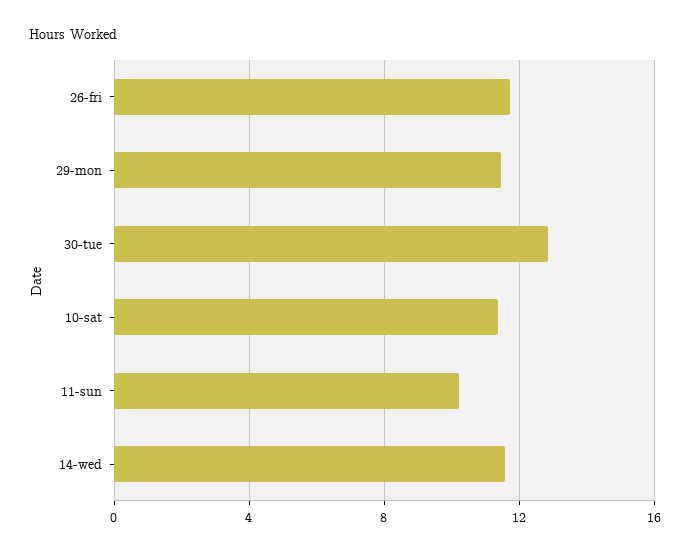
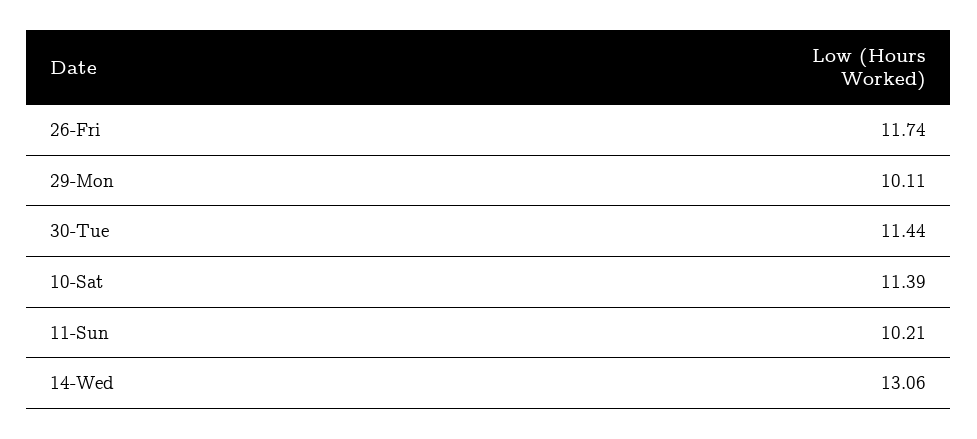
  {
    "26-fri": 11.74,
-   "29-mon": 11.5,
+   "29-mon": 10.11,
-   "30-tue": 13,
+   "30-tue": 11.44,
    "10-sat": 11.39,
    "11-sun": 10.21,
-   "14-wed": 11.5
+   "14-wed": 13.06
  }

